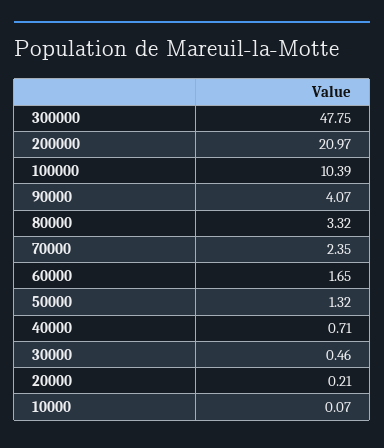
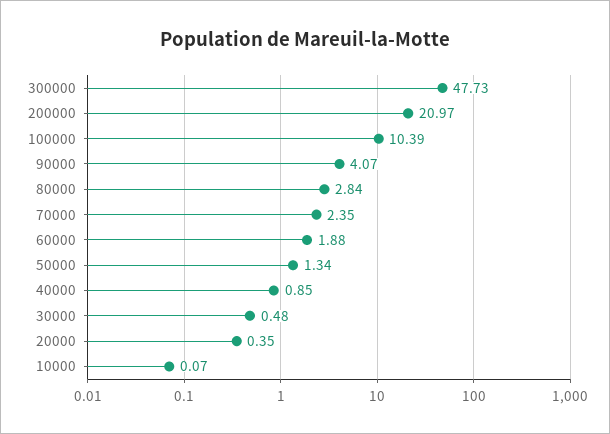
  {
-   "300000": 47.75,
+   "300000": 47.73,
    "200000": 20.97,
    "100000": 10.39,
    "90000": 4.07,
-   "80000": 3.32,
+   "80000": 2.84,
    "70000": 2.35,
-   "60000": 1.65,
+   "60000": 1.88,
-   "50000": 1.32,
+   "50000": 1.34,
-   "40000": 0.71,
+   "40000": 0.85,
-   "30000": 0.46,
+   "30000": 0.48,
-   "20000": 0.21,
+   "20000": 0.35,
    "10000": 0.07
  }

